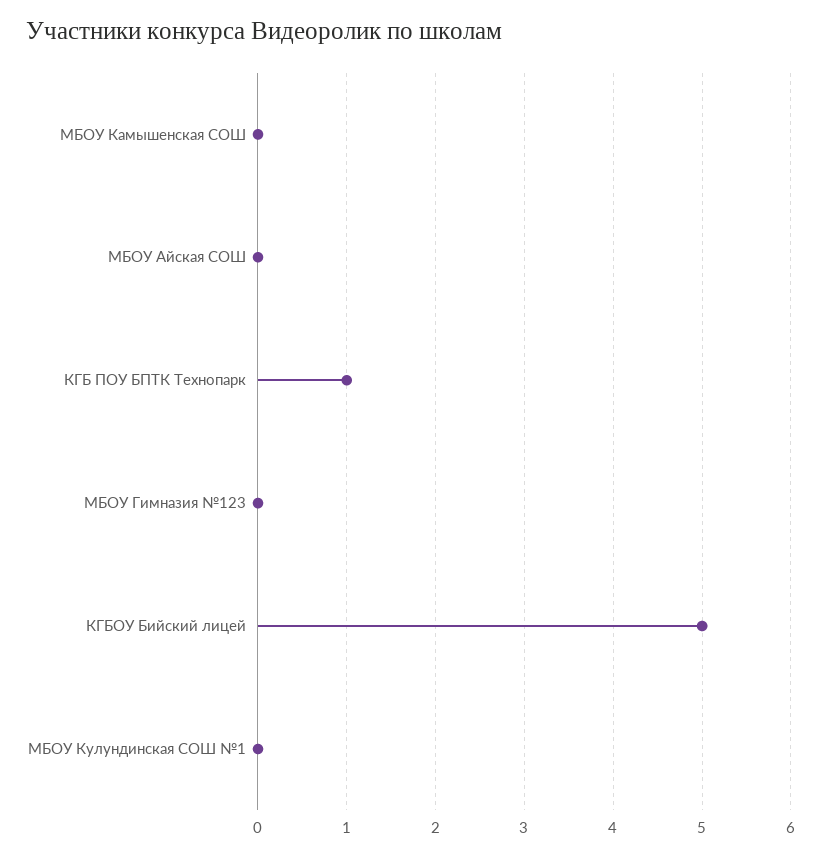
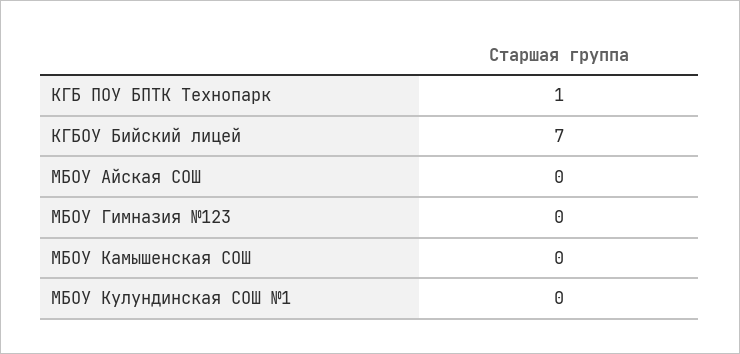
  {
    "МБОУ Камышенская СОШ": 0,
    "МБОУ Айская СОШ": 0,
    "КГБ ПОУ БПТК Технопарк": 1,
    "МБОУ Гимназия №123": 0,
-   "КГБОУ Бийский лицей": 5,
+   "КГБОУ Бийский лицей": 7,
    "МБОУ Кулундинская СОШ №1": 0
  }

